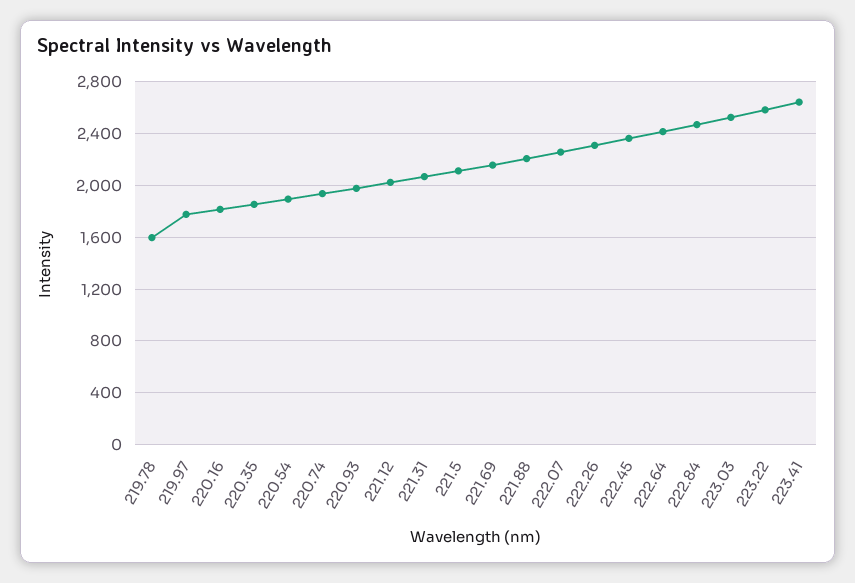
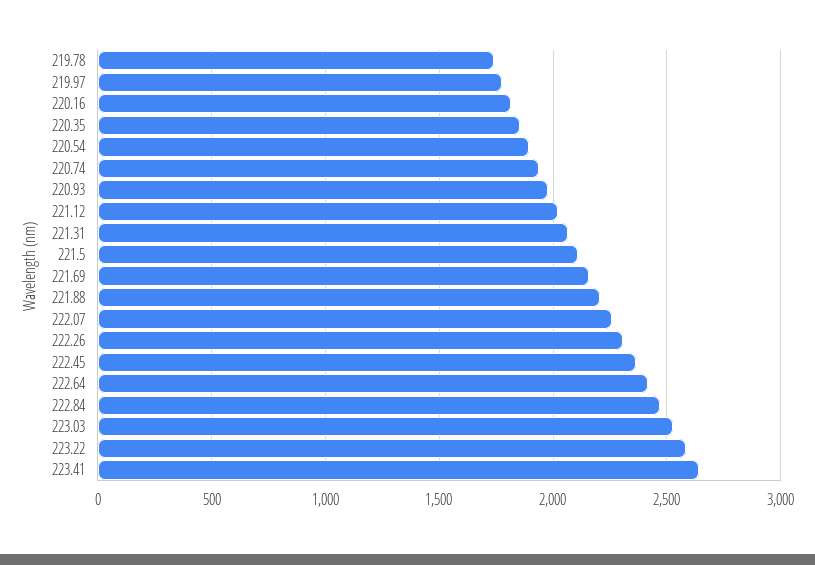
  {
-   "219.78": 1600,
+   "219.78": 1750,
    "219.97": 1800,
    "220.16": 1800,
    "220.35": 1850,
    "220.54": 1900,
    "220.74": 1950,
    "220.93": 2000,
    "221.12": 2000,
    "221.31": 2050,
    "221.5": 2100,
    "221.69": 2150,
    "221.88": 2200,
    "222.07": 2250,
    "222.26": 2300,
    "222.45": 2350,
    "222.64": 2400,
    "222.84": 2450,
    "223.03": 2550,
    "223.22": 2600,
    "223.41": 2650
  }

